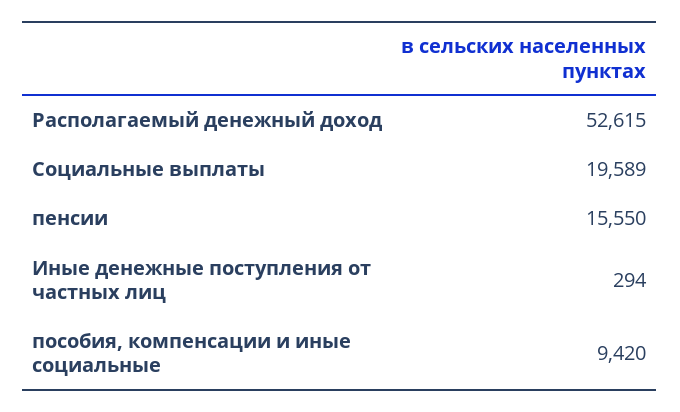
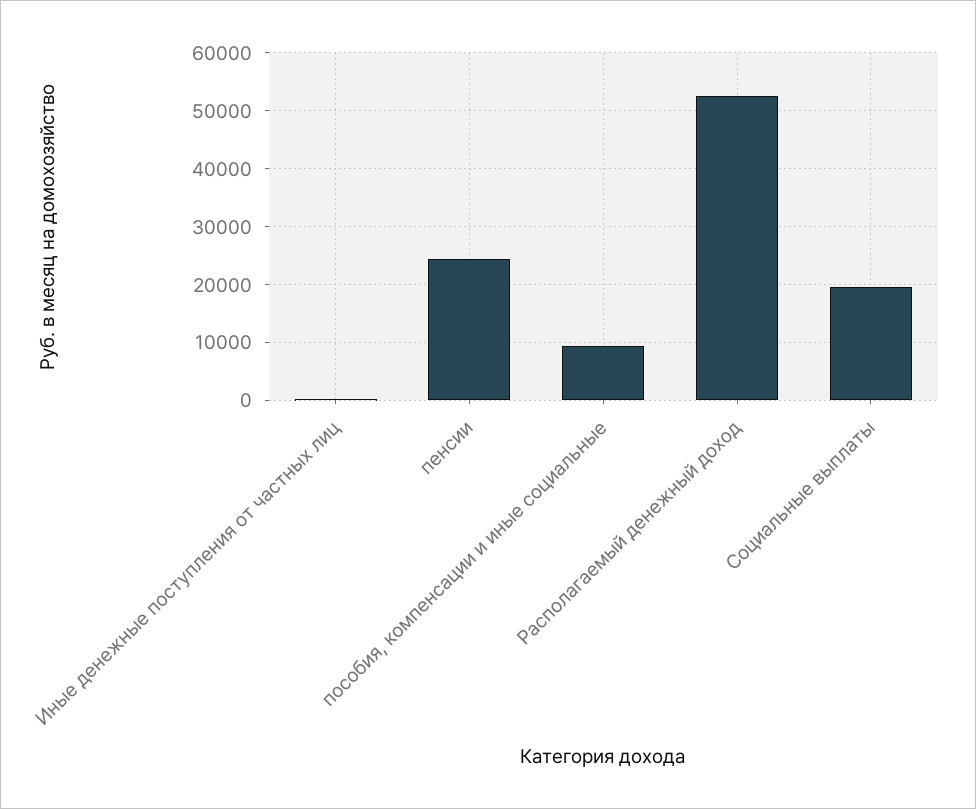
  {
    "Располагаемый денежный доход": 52615,
    "Социальные выплаты": 19589,
-   "пенсии": 15550,
+   "пенсии": 24000,
    "Иные денежные поступления от частных лиц": 294,
    "пособия, компенсации и иные социальные": 9420
  }

